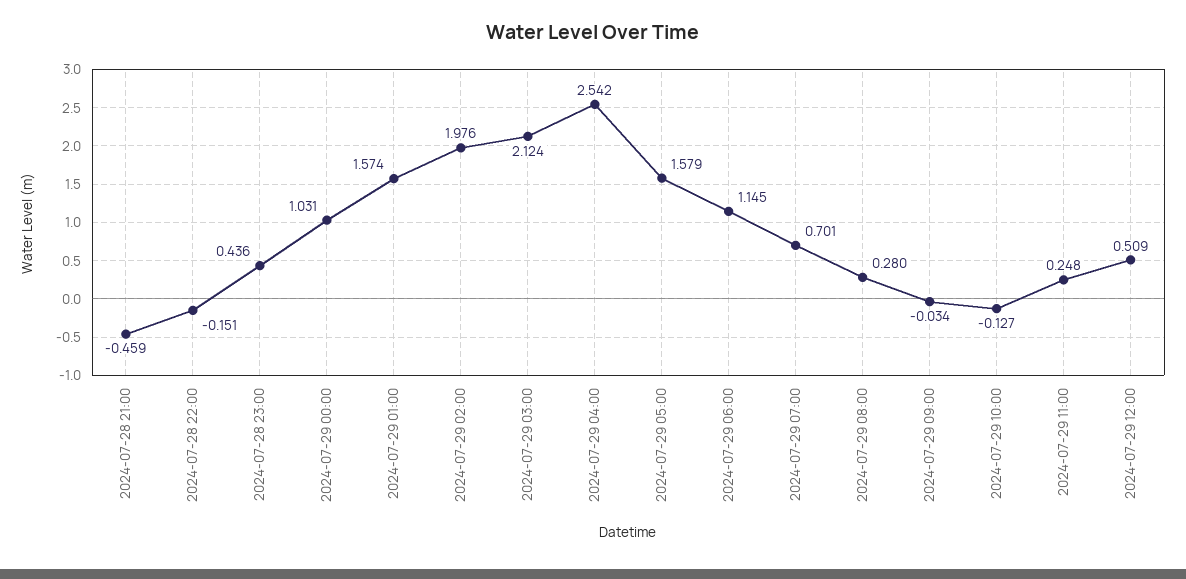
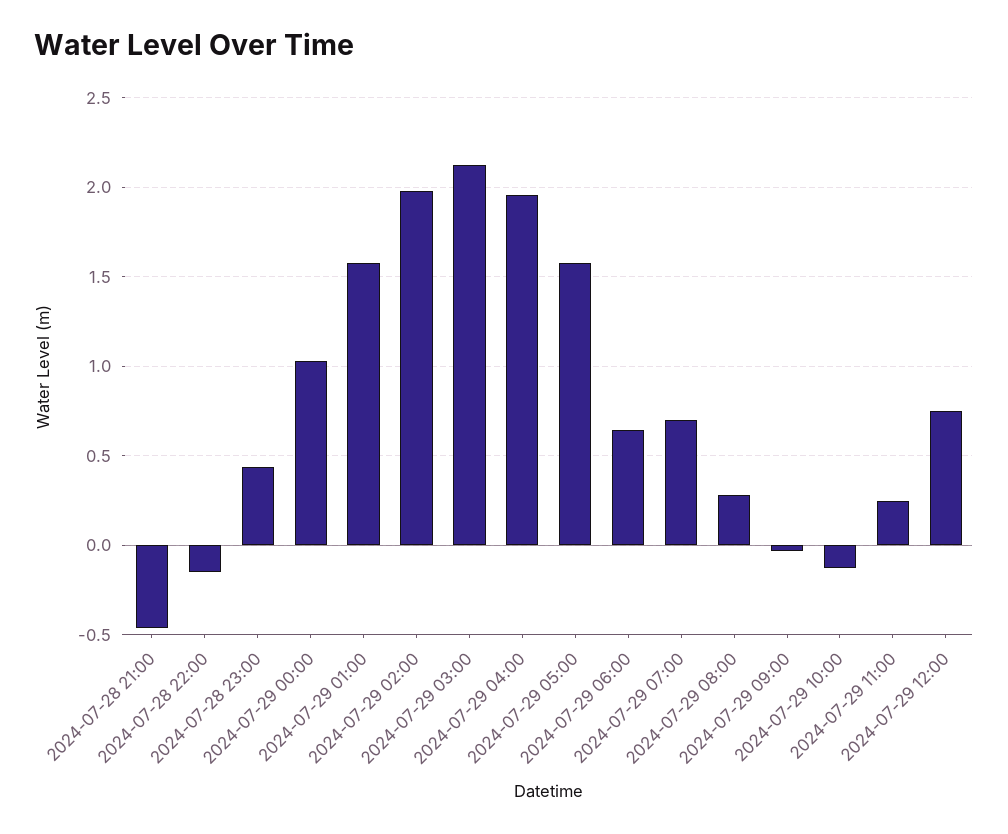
  {
    "2024-07-28 21:00": -0.459,
    "2024-07-28 22:00": -0.151,
    "2024-07-28 23:00": 0.436,
    "2024-07-29 00:00": 1.031,
    "2024-07-29 01:00": 1.574,
    "2024-07-29 02:00": 1.976,
    "2024-07-29 03:00": 2.124,
-   "2024-07-29 04:00": 2.542,
+   "2024-07-29 04:00": 1.95,
    "2024-07-29 05:00": 1.579,
-   "2024-07-29 06:00": 1.145,
+   "2024-07-29 06:00": 0.65,
    "2024-07-29 07:00": 0.701,
    "2024-07-29 08:00": 0.28,
    "2024-07-29 09:00": -0.034,
    "2024-07-29 10:00": -0.127,
    "2024-07-29 11:00": 0.248,
-   "2024-07-29 12:00": 0.509
+   "2024-07-29 12:00": 0.75
  }

